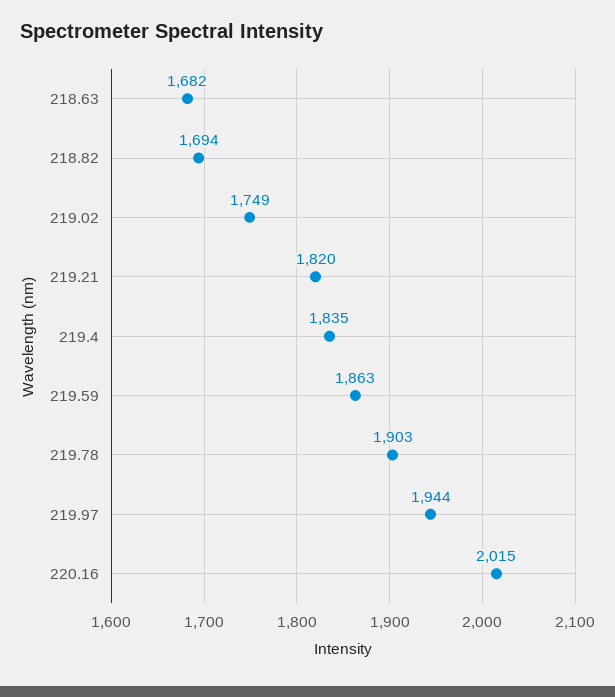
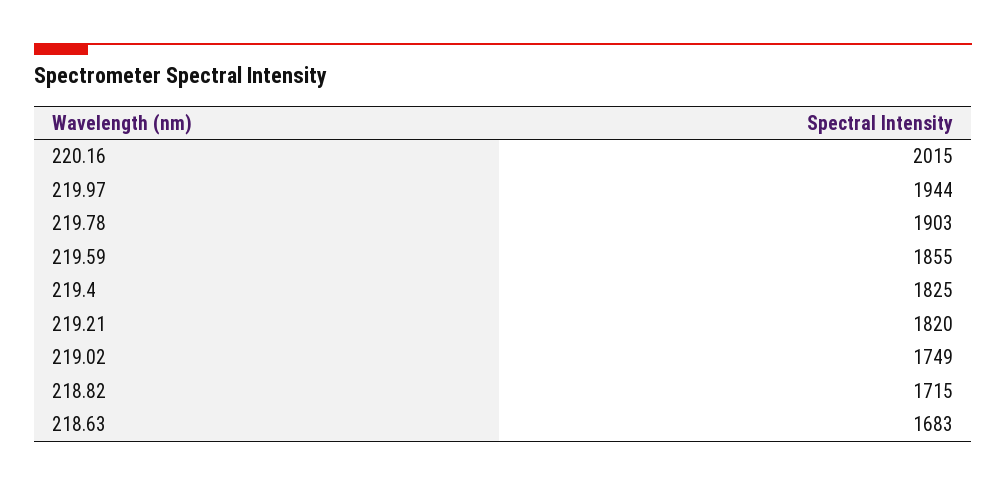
  {
-   "218.63": 1682,
+   "218.63": 1683,
-   "218.82": 1694,
+   "218.82": 1715,
    "219.02": 1749,
    "219.21": 1820,
-   "219.4": 1835,
+   "219.4": 1825,
-   "219.59": 1863,
+   "219.59": 1855,
    "219.78": 1903,
    "219.97": 1944,
    "220.16": 2015
  }

